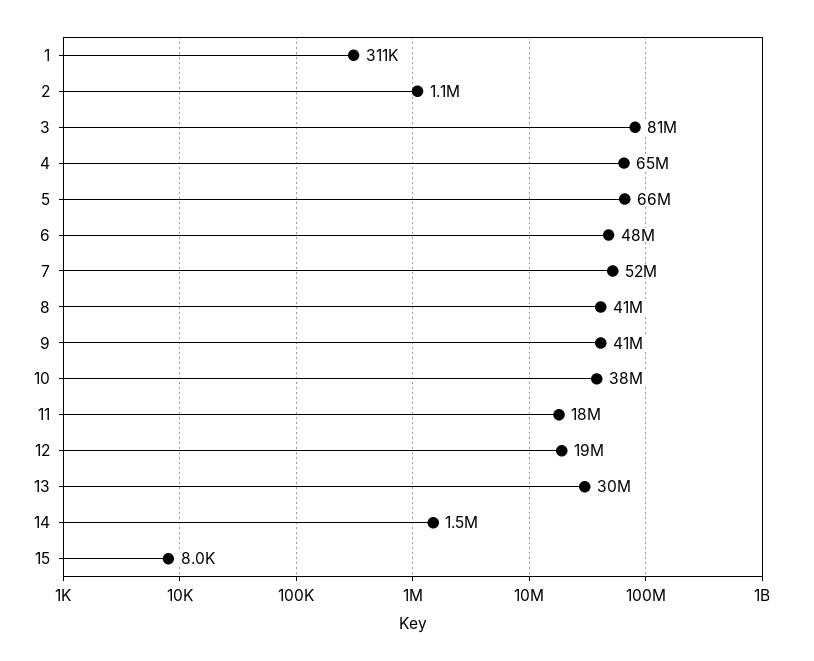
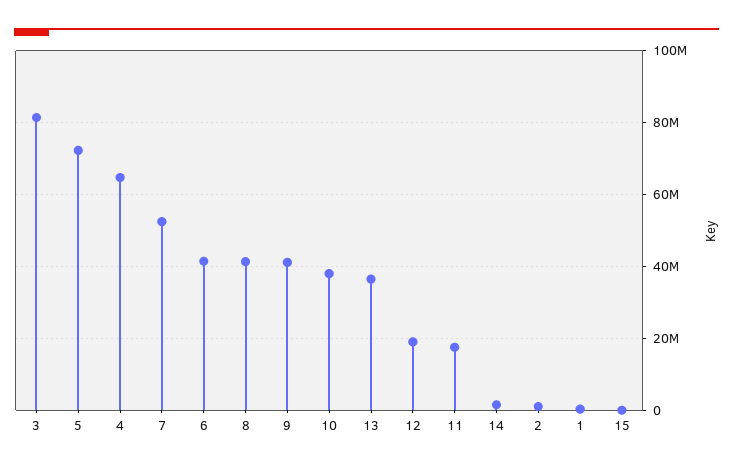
  {
    "1": 311000,
    "2": 1100000,
    "3": 81000000,
    "4": 65000000,
-   "5": 66000000,
+   "5": 72000000,
-   "6": 48000000,
+   "6": 42000000,
    "7": 52000000,
    "8": 41000000,
    "9": 41000000,
    "10": 38000000,
    "11": 18000000,
    "12": 19000000,
-   "13": 30000000,
+   "13": 36000000,
    "14": 1500000,
    "15": 8000
  }

